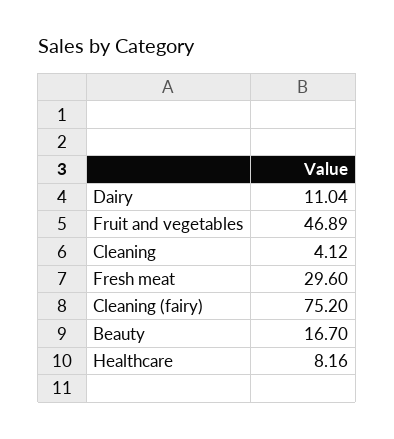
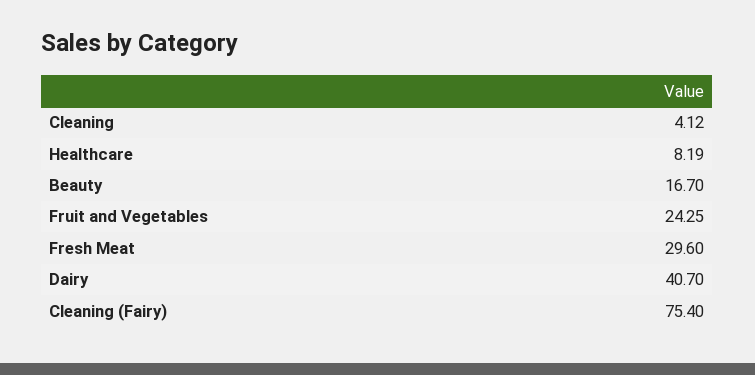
  {
-   "Dairy": 11.04,
+   "Dairy": 40.7,
-   "Fruit and vegetables": 46.89,
+   "Fruit and vegetables": 24.25,
    "Cleaning": 4.12,
    "Fresh meat": 29.6,
-   "Cleaning (fairy)": 75.2,
+   "Cleaning (fairy)": 75.4,
    "Beauty": 16.7,
-   "Healthcare": 8.16
+   "Healthcare": 8.19
  }

